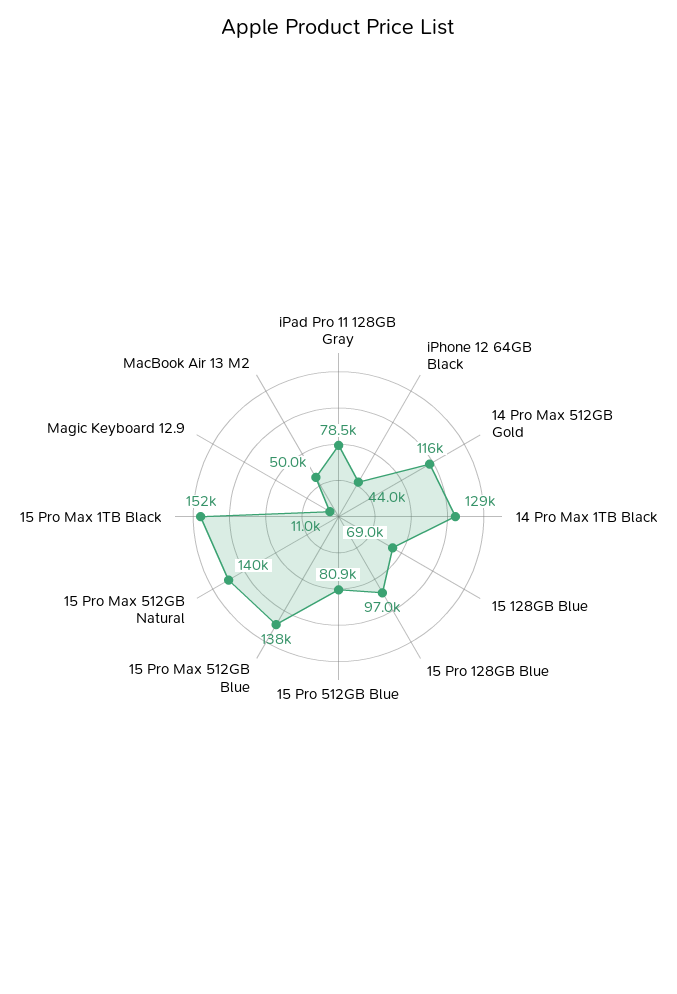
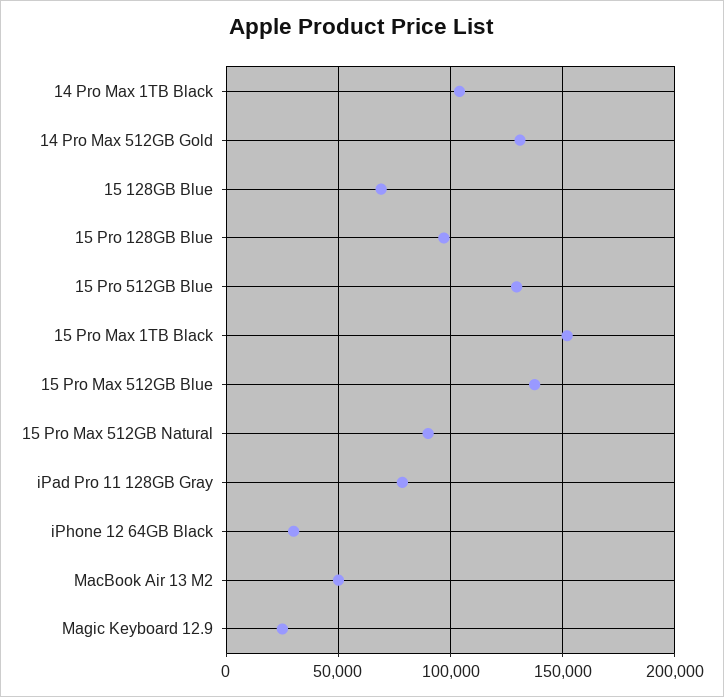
  {
    "iPad Pro 11 128GB Gray": 78500,
-   "iPhone 12 64GB Black": 44000,
+   "iPhone 12 64GB Black": 30000,
-   "14 Pro Max 512GB Gold": 116000,
+   "14 Pro Max 512GB Gold": 130000,
-   "14 Pro Max 1TB Black": 129000,
+   "14 Pro Max 1TB Black": 105000,
    "15 128GB Blue": 69000,
    "15 Pro 128GB Blue": 97000,
-   "15 Pro 512GB Blue": 80900,
+   "15 Pro 512GB Blue": 130000,
    "15 Pro Max 512GB Blue": 138000,
-   "15 Pro Max 512GB Natural": 140000,
+   "15 Pro Max 512GB Natural": 90000,
    "15 Pro Max 1TB Black": 152000,
-   "Magic Keyboard 12.9": 11000,
+   "Magic Keyboard 12.9": 25000,
    "MacBook Air 13 M2": 50000
  }

